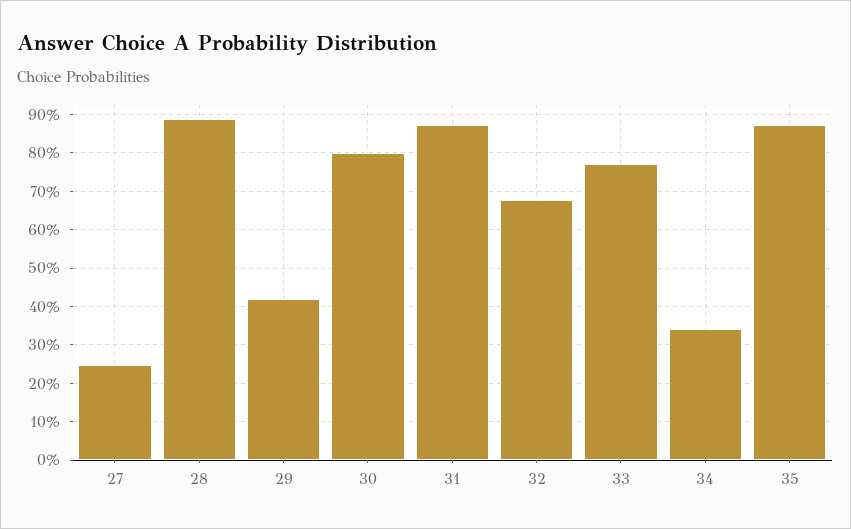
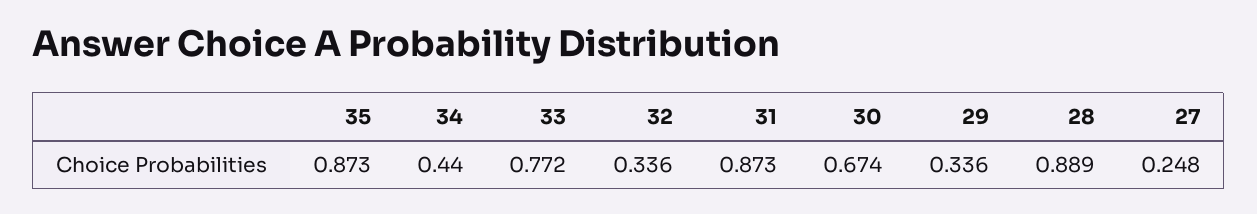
  {
    "27": 0.248,
    "28": 0.889,
-   "29": 0.42,
+   "29": 0.336,
-   "30": 0.8,
+   "30": 0.674,
    "31": 0.873,
-   "32": 0.68,
+   "32": 0.336,
    "33": 0.772,
-   "34": 0.34,
+   "34": 0.44,
    "35": 0.873
  }

